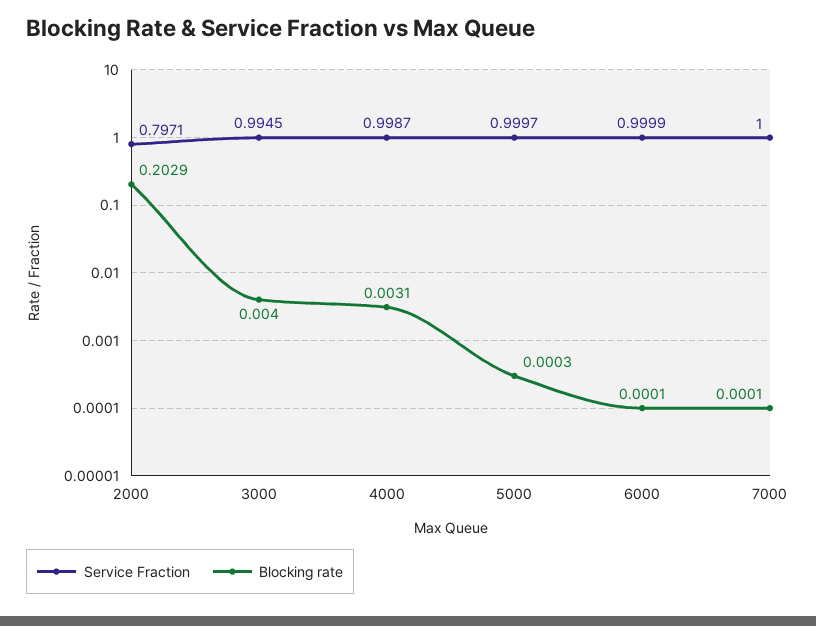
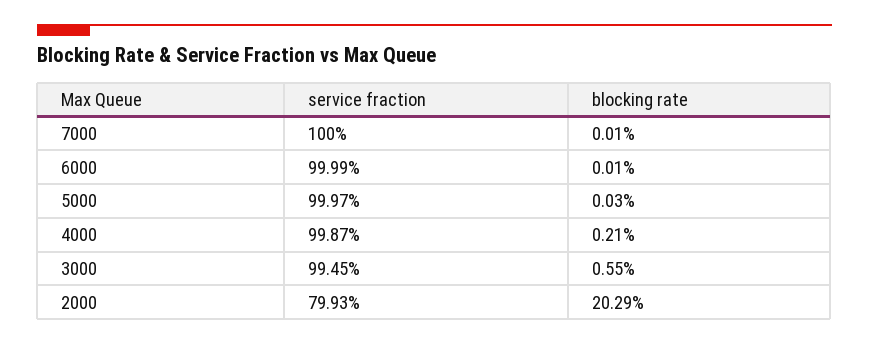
  {
    "Service Fraction": {
-     "2000": 0.7971,
+     "2000": 0.7993,
      "3000": 0.9945,
      "4000": 0.9987,
      "5000": 0.9997,
      "6000": 0.9999,
      "7000": 1
    },
    "Blocking rate": {
      "2000": 0.2029,
-     "3000": 0.004,
+     "3000": 0.0055,
-     "4000": 0.0031,
+     "4000": 0.0021,
      "5000": 0.0003,
      "6000": 0.0001,
      "7000": 0.0001
    }
  }

